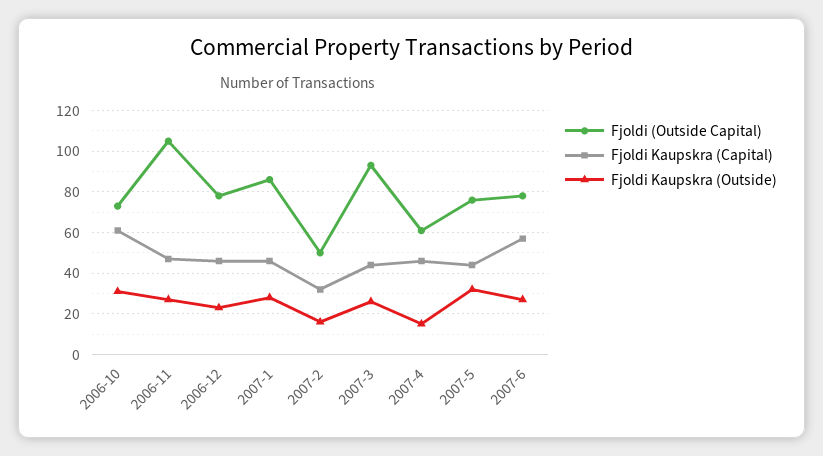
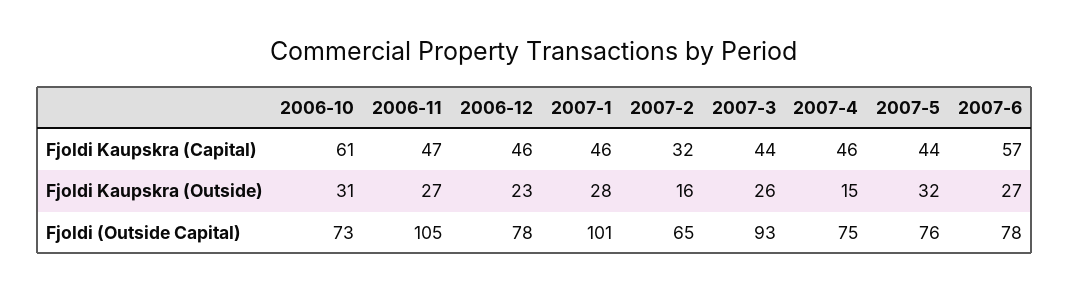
  {
    "Fjoldi (Outside Capital)": {
      "2006-10": 73,
      "2006-11": 105,
      "2006-12": 78,
-     "2007-1": 85,
+     "2007-1": 101,
-     "2007-2": 50,
+     "2007-2": 65,
      "2007-3": 93,
-     "2007-4": 60,
+     "2007-4": 75,
      "2007-5": 76,
      "2007-6": 78
    },
    "Fjoldi Kaupskra (Capital)": {
      "2006-10": 61,
      "2006-11": 47,
      "2006-12": 46,
      "2007-1": 46,
      "2007-2": 32,
      "2007-3": 44,
      "2007-4": 46,
      "2007-5": 44,
      "2007-6": 57
    },
    "Fjoldi Kaupskra (Outside)": {
      "2006-10": 31,
      "2006-11": 27,
      "2006-12": 23,
      "2007-1": 28,
      "2007-2": 16,
      "2007-3": 26,
      "2007-4": 15,
      "2007-5": 32,
      "2007-6": 27
    }
  }

